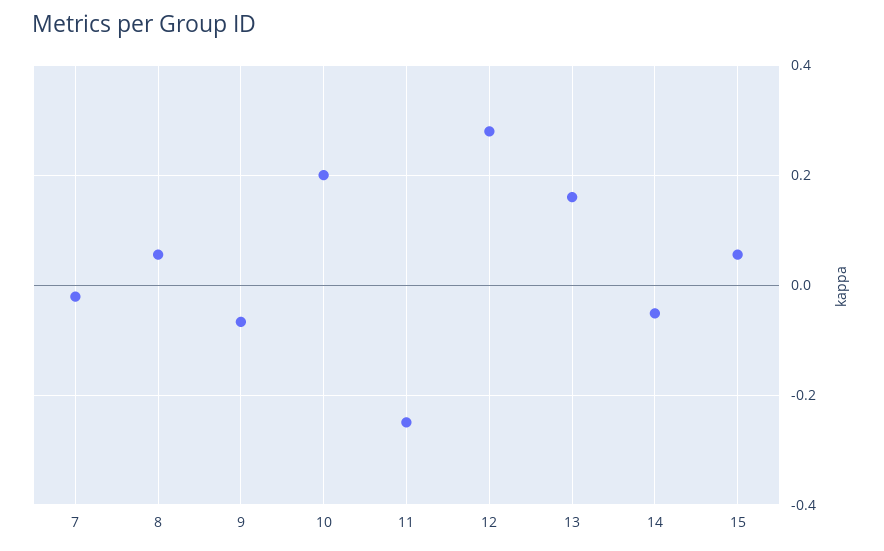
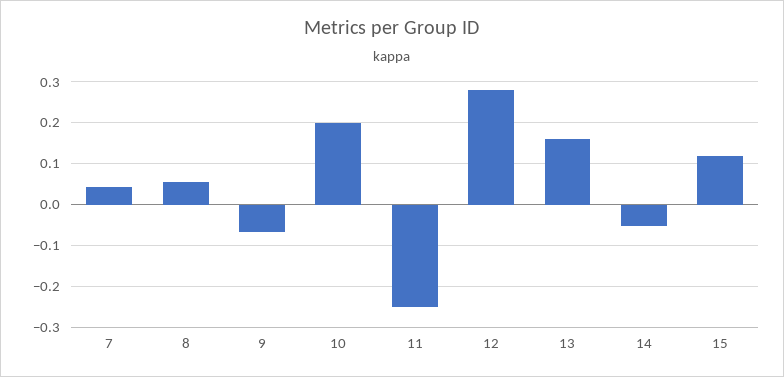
  {
-   "7": -0.02,
+   "7": 0.04,
    "8": 0.06,
    "9": -0.06,
    "10": 0.2,
    "11": -0.26,
    "12": 0.28,
    "13": 0.16,
    "14": -0.06,
-   "15": 0.06
+   "15": 0.12
  }

